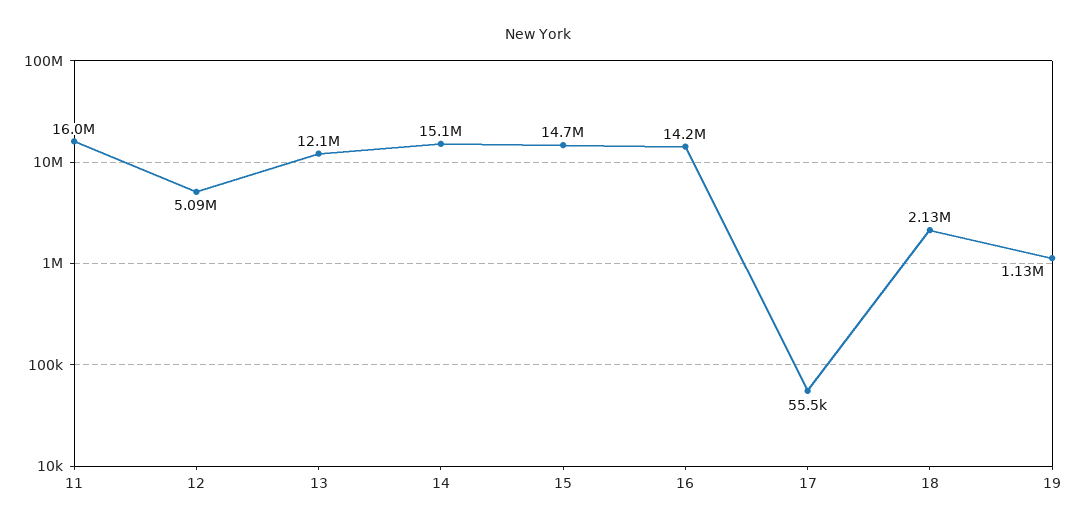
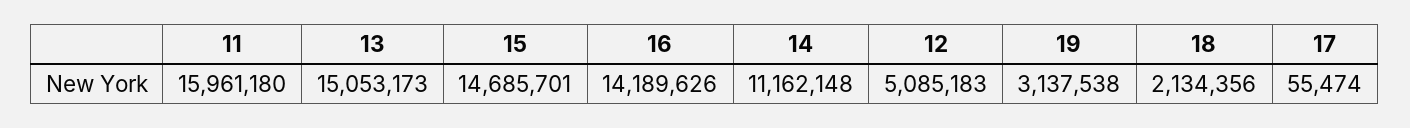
  {
    "11": 15961180,
    "12": 5085183,
-   "13": 12100000,
+   "13": 15053173,
-   "14": 15100000,
+   "14": 11162148,
    "15": 14685701,
    "16": 14189626,
    "17": 55474,
    "18": 2134356,
-   "19": 1130000
+   "19": 3137538
  }

